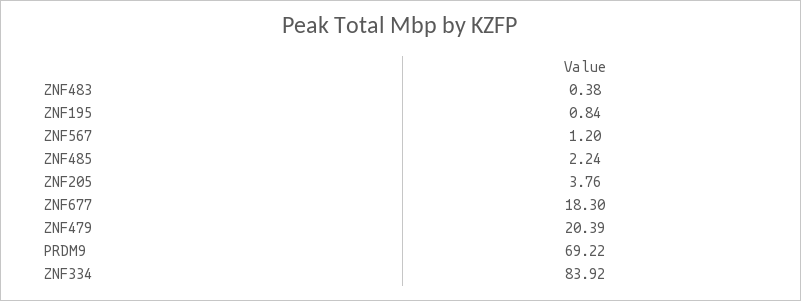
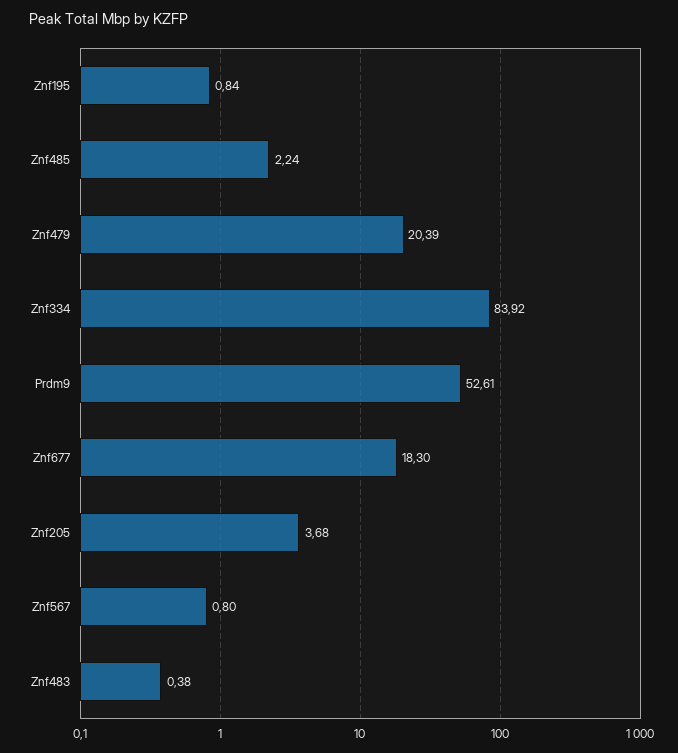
  {
    "ZNF483": 0.38,
    "ZNF195": 0.84,
-   "ZNF567": 1.2,
+   "ZNF567": 0.8,
    "ZNF485": 2.24,
-   "ZNF205": 3.76,
+   "ZNF205": 3.68,
    "ZNF677": 18.3,
    "ZNF479": 20.39,
-   "PRDM9": 69.22,
+   "PRDM9": 52.61,
    "ZNF334": 83.92
  }

